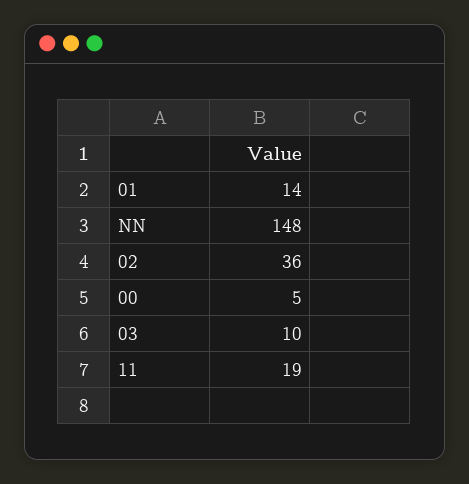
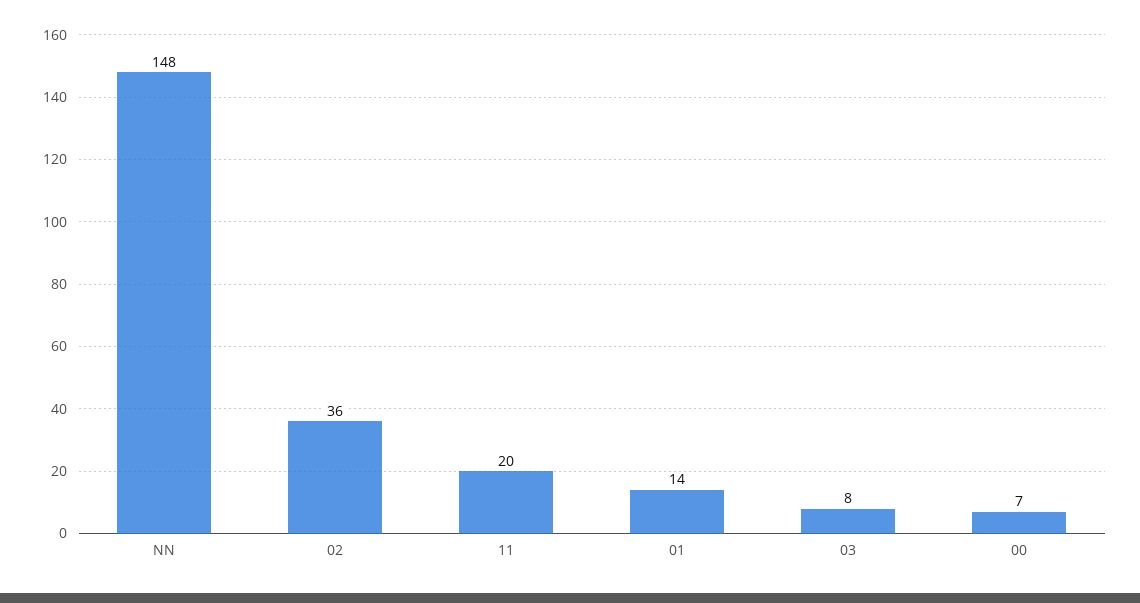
  {
    "01": 14,
    "NN": 148,
    "02": 36,
-   "00": 5,
+   "00": 7,
-   "03": 10,
+   "03": 8,
-   "11": 19
+   "11": 20
  }

